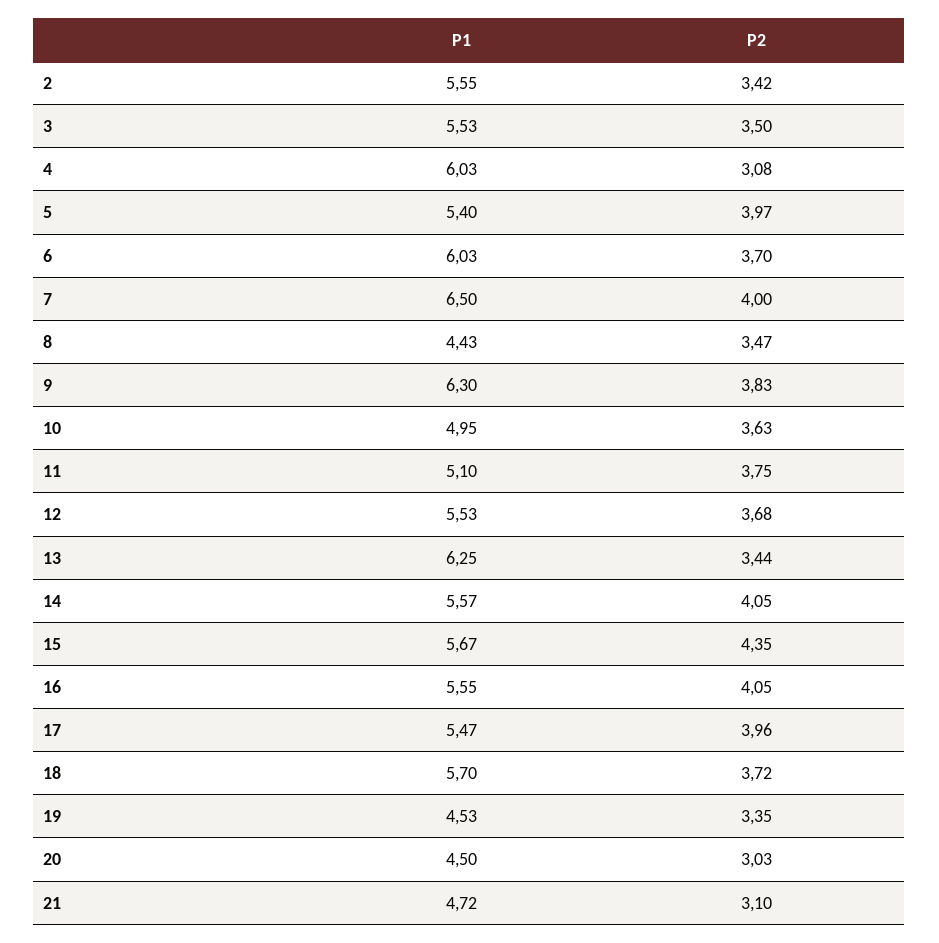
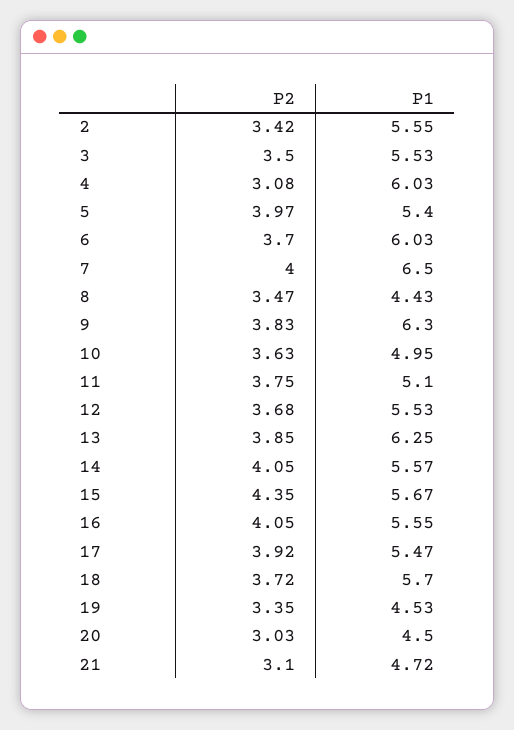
  {
    "P1": {
      "2": 5.55,
      "3": 5.53,
      "4": 6.03,
      "5": 5.4,
      "6": 6.03,
      "7": 6.5,
      "8": 4.43,
      "9": 6.3,
      "10": 4.95,
      "11": 5.1,
      "12": 5.53,
      "13": 6.25,
      "14": 5.57,
      "15": 5.67,
      "16": 5.55,
      "17": 5.47,
      "18": 5.7,
      "19": 4.53,
      "20": 4.5,
      "21": 4.72
    },
    "P2": {
      "2": 3.42,
      "3": 3.5,
      "4": 3.08,
      "5": 3.97,
      "6": 3.7,
      "7": 4,
      "8": 3.47,
      "9": 3.83,
      "10": 3.63,
      "11": 3.75,
      "12": 3.68,
-     "13": 3.44,
+     "13": 3.85,
      "14": 4.05,
      "15": 4.35,
      "16": 4.05,
-     "17": 3.96,
+     "17": 3.92,
      "18": 3.72,
      "19": 3.35,
      "20": 3.03,
      "21": 3.1
    }
  }

